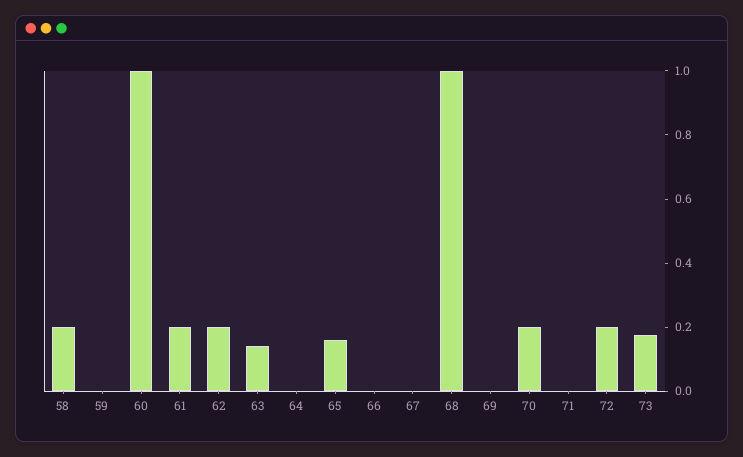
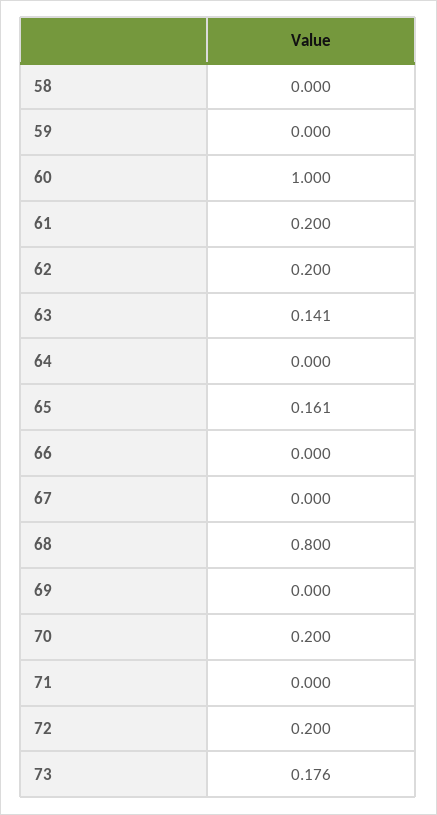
  {
-   "58": 0.2,
+   "58": 0,
    "59": 0,
    "60": 1,
    "61": 0.2,
    "62": 0.2,
    "63": 0.141,
    "64": 0,
    "65": 0.161,
    "66": 0,
    "67": 0,
-   "68": 1,
+   "68": 0.8,
    "69": 0,
    "70": 0.2,
    "71": 0,
    "72": 0.2,
    "73": 0.176
  }

